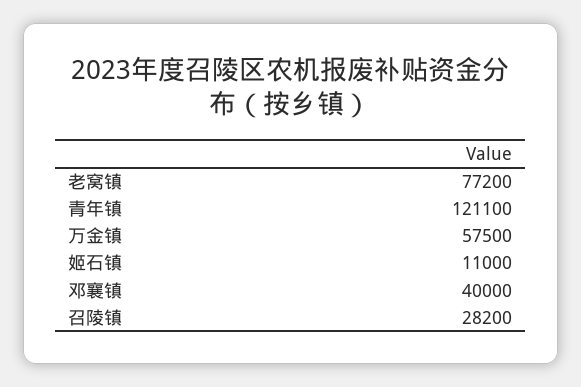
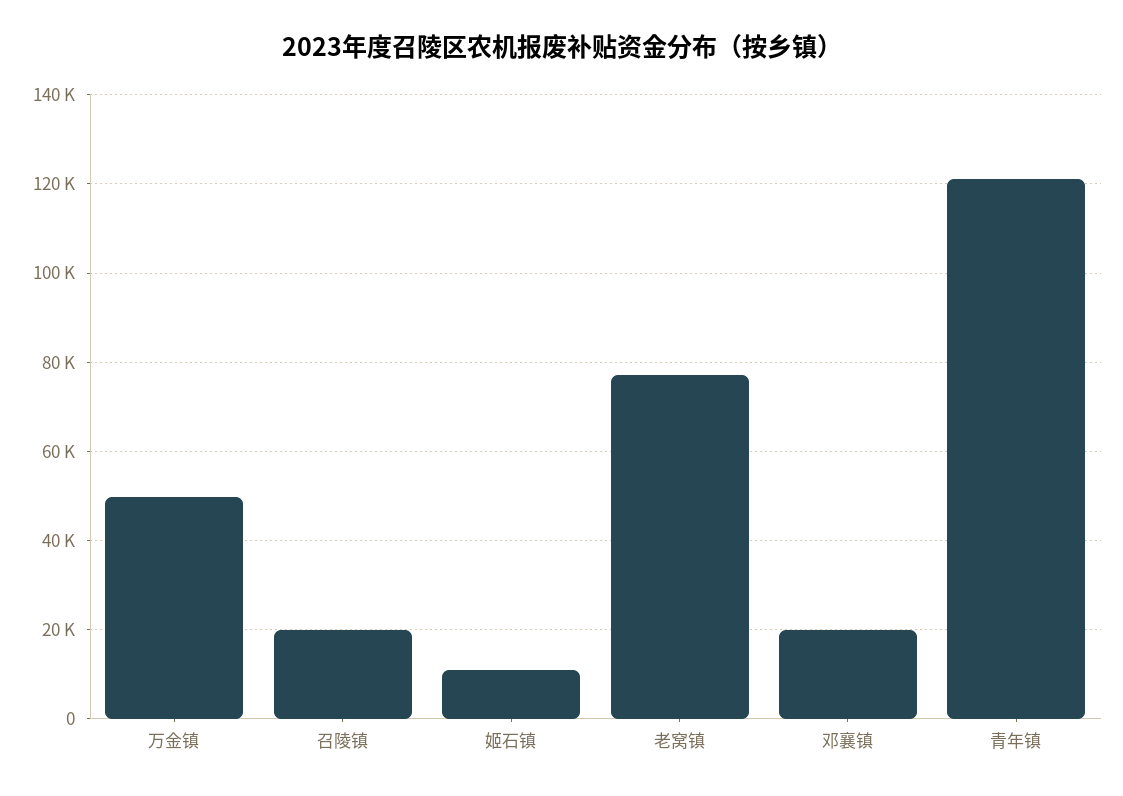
  {
    "老窝镇": 77200,
    "青年镇": 121100,
-   "万金镇": 57500,
+   "万金镇": 50000,
    "姬石镇": 11000,
-   "邓襄镇": 40000,
+   "邓襄镇": 20000,
-   "召陵镇": 28200
+   "召陵镇": 20000
  }

